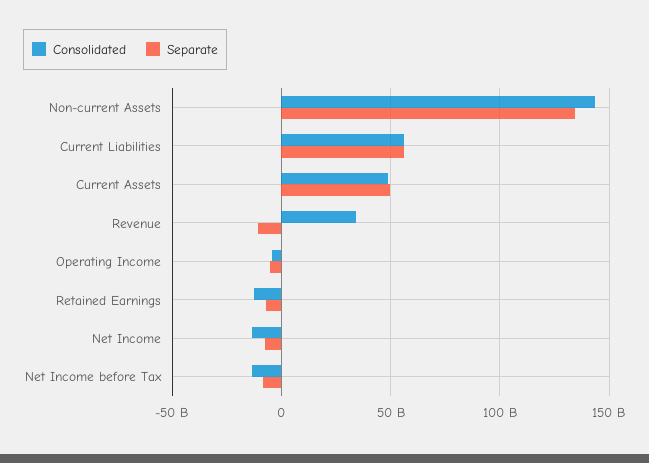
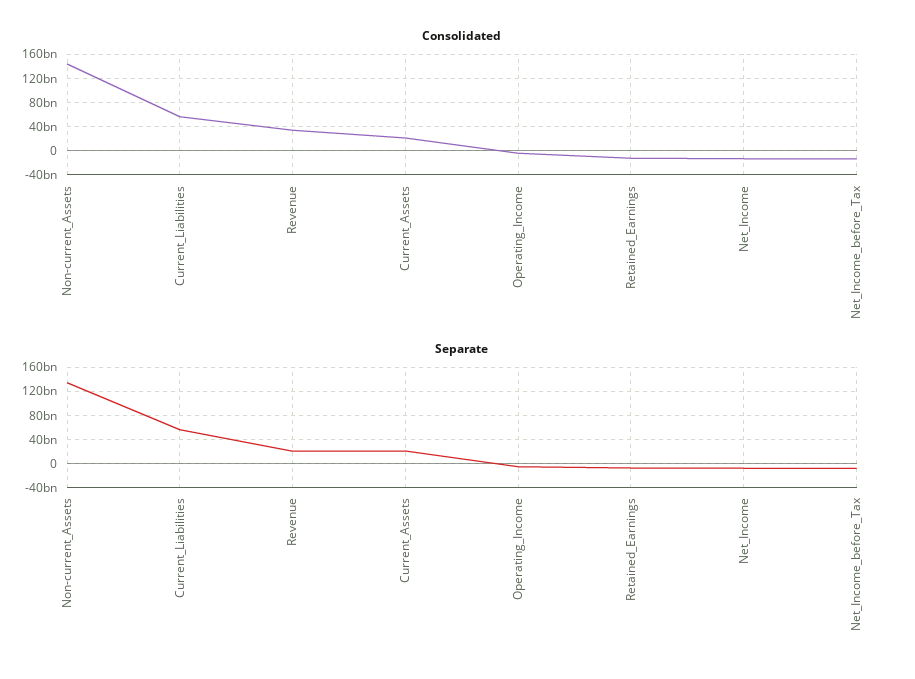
  {
    "Consolidated": {
      "Non-current Assets": 145000000000,
      "Current Liabilities": 55000000000,
-     "Current Assets": 50000000000,
+     "Current Assets": 20000000000,
      "Revenue": 35000000000,
      "Operating Income": -5000000000,
      "Retained Earnings": -15000000000,
      "Net Income": -15000000000,
      "Net Income before Tax": -15000000000
    },
    "Separate": {
      "Non-current Assets": 135000000000,
      "Current Liabilities": 55000000000,
-     "Current Assets": 50000000000,
+     "Current Assets": 20000000000,
-     "Revenue": -10000000000,
+     "Revenue": 20000000000,
      "Operating Income": -5000000000,
      "Retained Earnings": -5000000000,
      "Net Income": -10000000000,
      "Net Income before Tax": -10000000000
    }
  }

